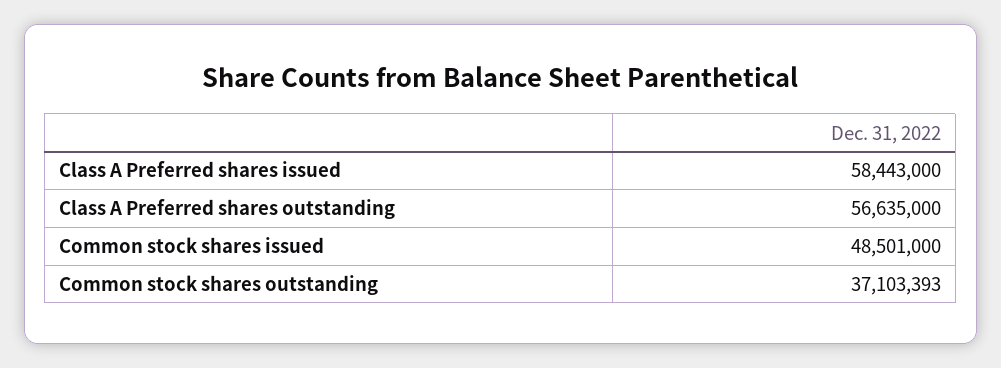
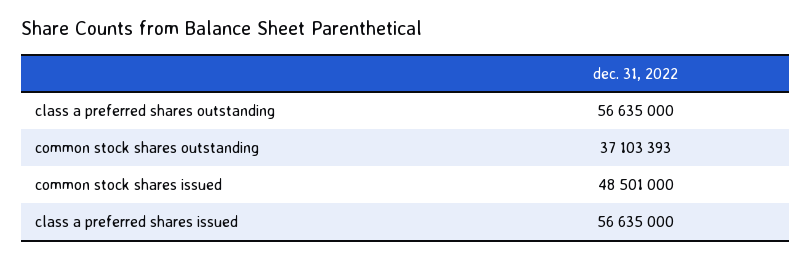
  {
-   "Class A Preferred shares issued": 58443000,
+   "Class A Preferred shares issued": 56635000,
    "Class A Preferred shares outstanding": 56635000,
    "Common stock shares issued": 48501000,
    "Common stock shares outstanding": 37103393
  }

